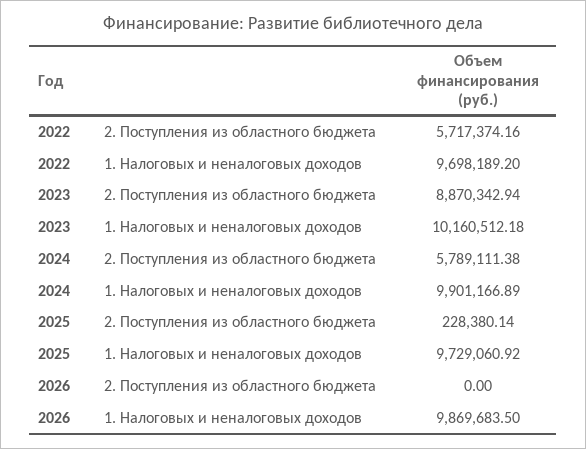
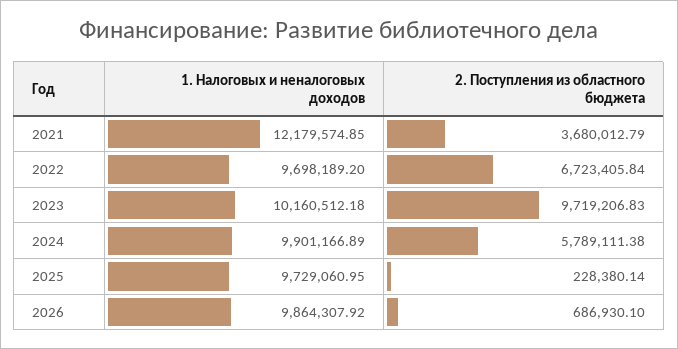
  {
    "2022": {
-     "2. Поступления из областного бюджета": 5717374.16,
+     "2. Поступления из областного бюджета": 6723405.84,
      "1. Налоговых и неналоговых доходов": 9698189.2
    },
    "2023": {
-     "2. Поступления из областного бюджета": 8870342.94,
+     "2. Поступления из областного бюджета": 9719206.83,
      "1. Налоговых и неналоговых доходов": 10160512.18
    },
    "2024": {
      "2. Поступления из областного бюджета": 5789111.38,
      "1. Налоговых и неналоговых доходов": 9901166.89
    },
    "2025": {
      "2. Поступления из областного бюджета": 228380.14,
-     "1. Налоговых и неналоговых доходов": 9729060.92
+     "1. Налоговых и неналоговых доходов": 9729060.95
    },
    "2026": {
-     "2. Поступления из областного бюджета": 0,
+     "2. Поступления из областного бюджета": 686930.1,
-     "1. Налоговых и неналоговых доходов": 9869683.5
+     "1. Налоговых и неналоговых доходов": 9864307.92
-   }
+   },
+   "2021": {
+     "1. Налоговых и неналоговых доходов": 12179574.85,
+     "2. Поступления из областного бюджета": 3680012.79
+   }
  }

